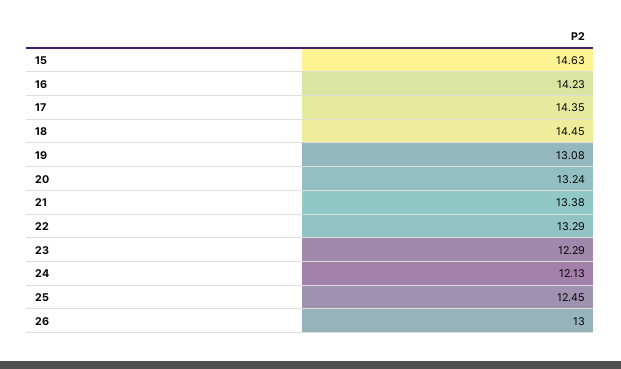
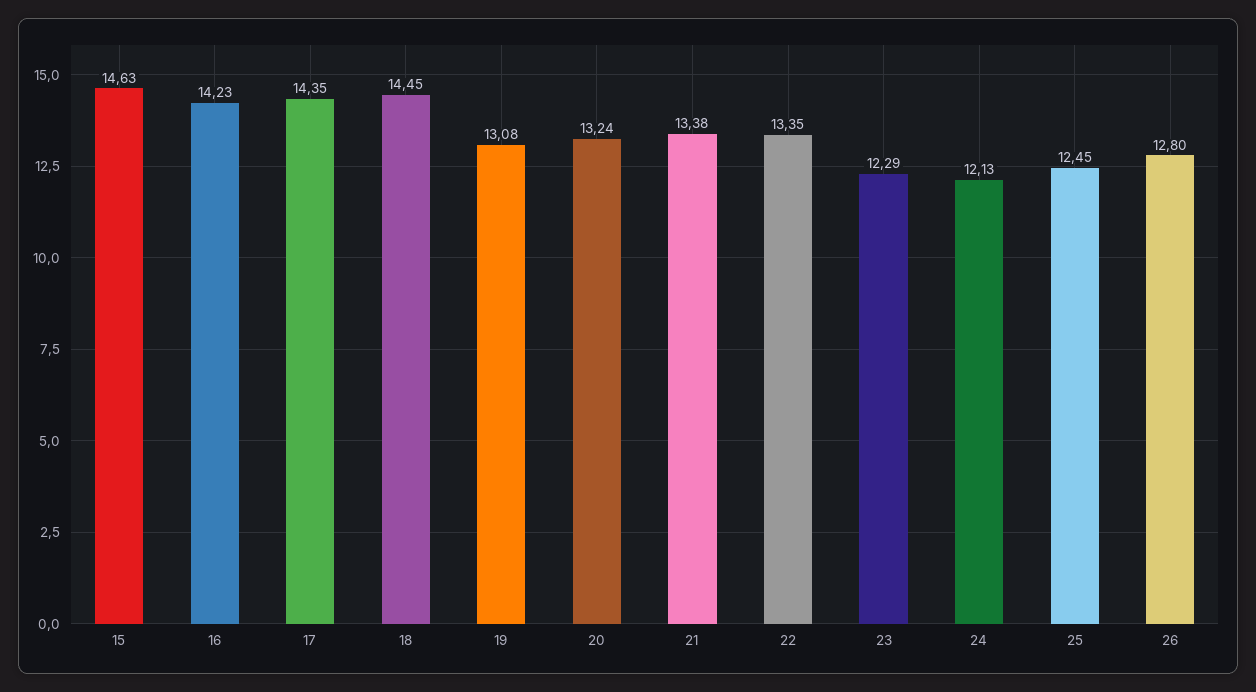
  {
    "15": 14.63,
    "16": 14.23,
    "17": 14.35,
    "18": 14.45,
    "19": 13.08,
    "20": 13.24,
    "21": 13.38,
-   "22": 13.29,
+   "22": 13.35,
    "23": 12.29,
    "24": 12.13,
    "25": 12.45,
-   "26": 13
+   "26": 12.8
  }

